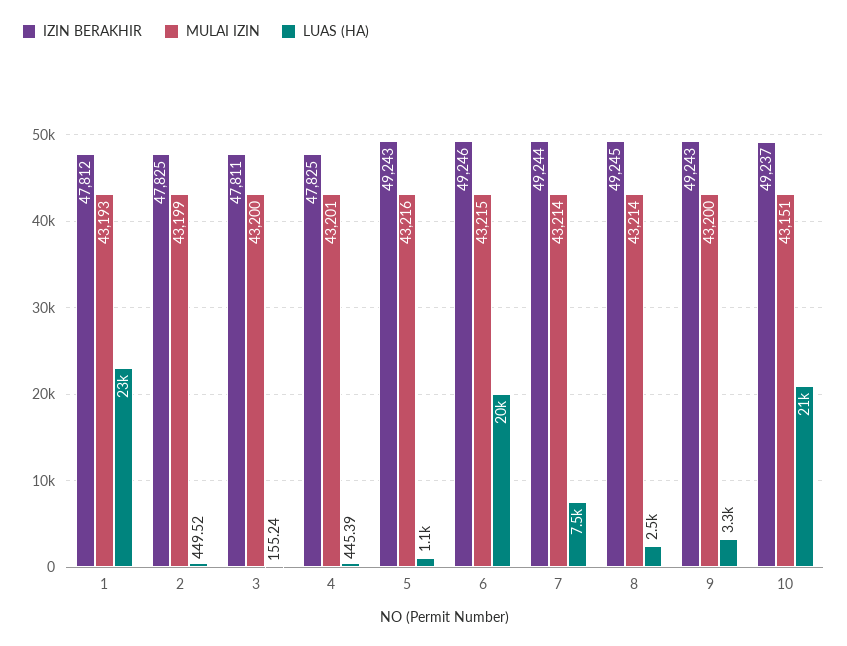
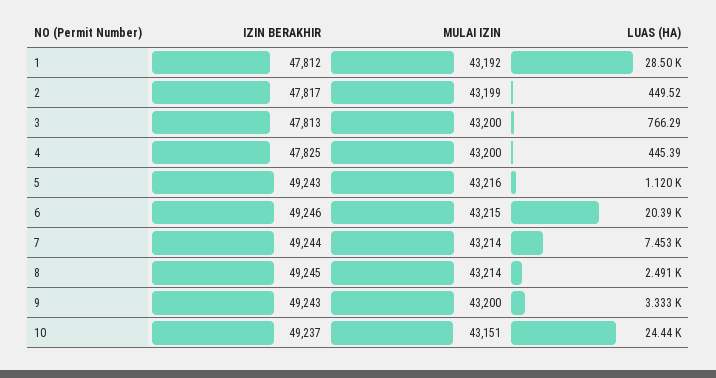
  {
    "IZIN BERAKHIR": {
      "1": 47812,
-     "2": 47825,
+     "2": 47817,
-     "3": 47811,
+     "3": 47813,
      "4": 47825,
      "5": 49243,
      "6": 49246,
      "7": 49244,
      "8": 49245,
      "9": 49243,
      "10": 49237
    },
    "MULAI IZIN": {
-     "1": 43193,
+     "1": 43192,
      "2": 43199,
      "3": 43200,
-     "4": 43201,
+     "4": 43200,
      "5": 43216,
      "6": 43215,
      "7": 43214,
      "8": 43214,
      "9": 43200,
      "10": 43151
    },
    "LUAS (HA)": {
-     "1": 23000,
+     "1": 28500,
      "2": 449.52,
-     "3": 155.24,
+     "3": 766.29,
      "4": 445.39,
      "5": 1120,
      "6": 20390,
      "7": 7453,
      "8": 2491,
      "9": 3333,
-     "10": 21000
+     "10": 24440
    }
  }

